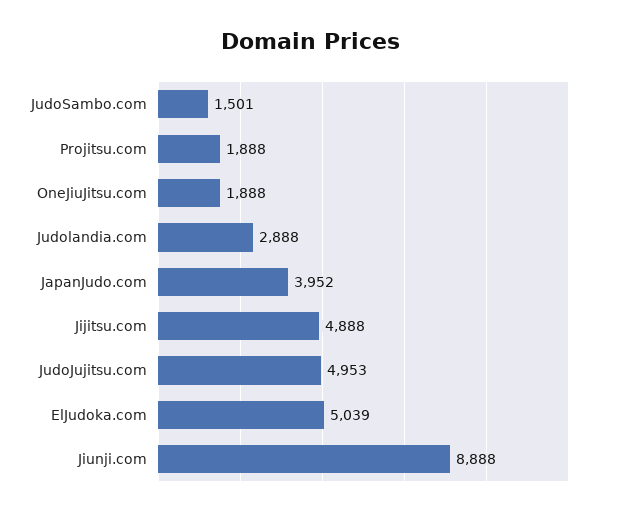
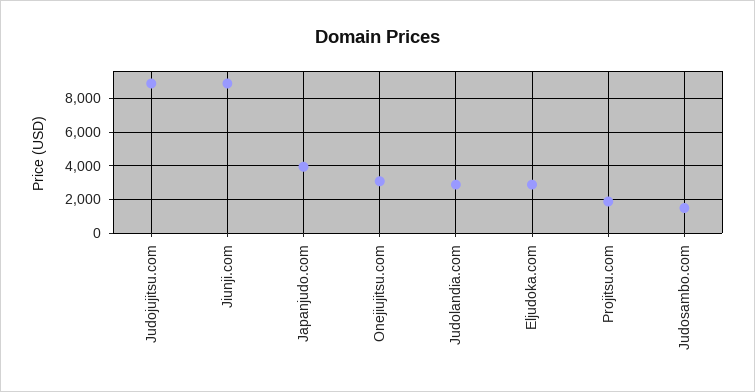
  {
    "JudoSambo.com": 1501,
    "Projitsu.com": 1888,
-   "OneJiuJitsu.com": 1888,
+   "OneJiuJitsu.com": 3000,
    "Judolandia.com": 2888,
    "JapanJudo.com": 3952,
-   "Jijitsu.com": 4888,
-   "JudoJujitsu.com": 4953,
+   "JudoJujitsu.com": 9000,
-   "ElJudoka.com": 5039,
+   "ElJudoka.com": 3000,
    "Jiunji.com": 8888
  }

